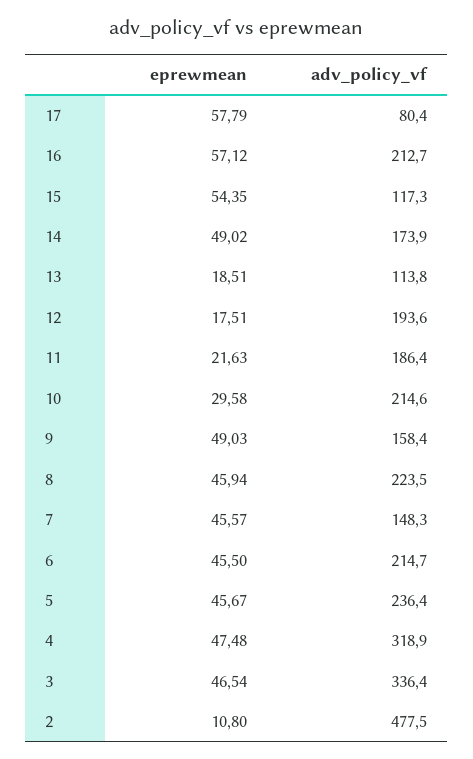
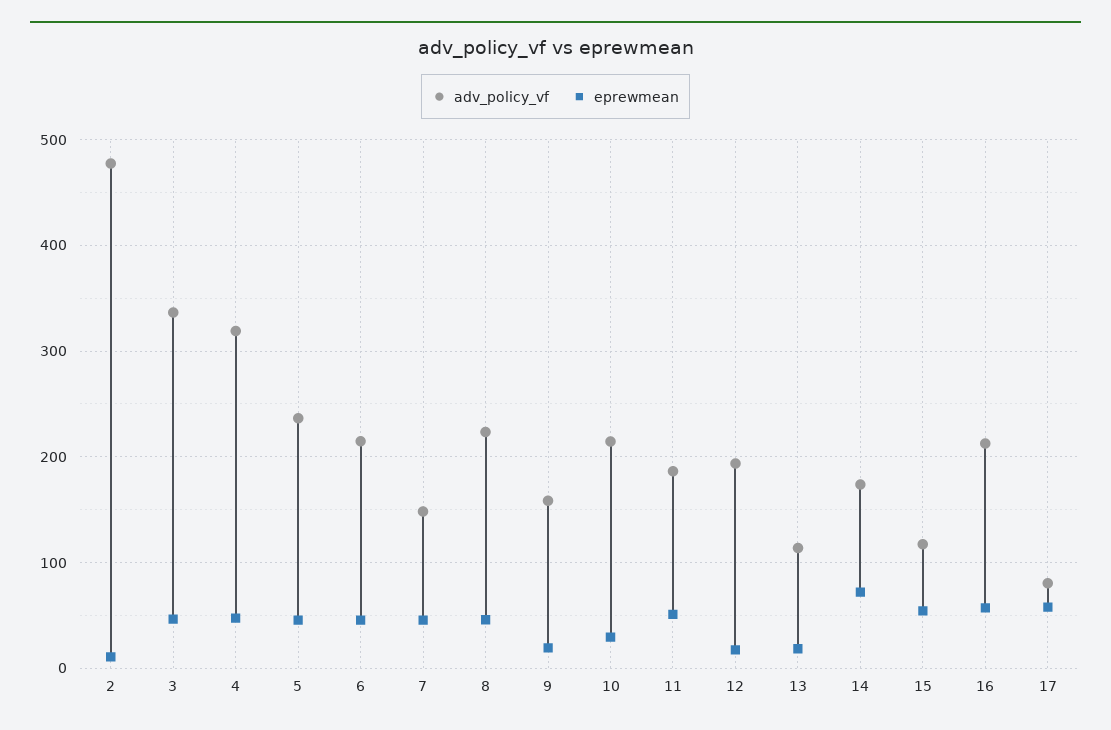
  {
    "eprewmean": {
      "17": 57.79,
      "16": 57.12,
      "15": 54.35,
-     "14": 49.02,
+     "14": 70,
      "13": 18.51,
      "12": 17.51,
-     "11": 21.63,
+     "11": 50,
      "10": 29.58,
-     "9": 49.03,
+     "9": 20,
      "8": 45.94,
      "7": 45.57,
      "6": 45.5,
      "5": 45.67,
      "4": 47.48,
      "3": 46.54,
      "2": 10.8
    },
    "adv_policy_vf": {
      "17": 80.4,
      "16": 212.7,
      "15": 117.3,
      "14": 173.9,
      "13": 113.8,
      "12": 193.6,
      "11": 186.4,
      "10": 214.6,
      "9": 158.4,
      "8": 223.5,
      "7": 148.3,
      "6": 214.7,
      "5": 236.4,
      "4": 318.9,
      "3": 336.4,
      "2": 477.5
    }
  }

